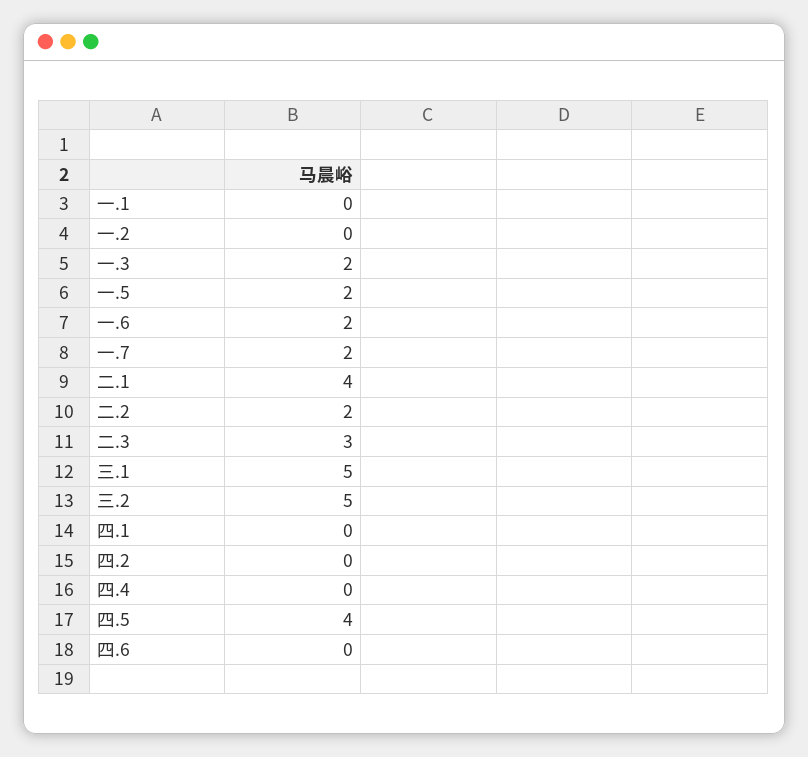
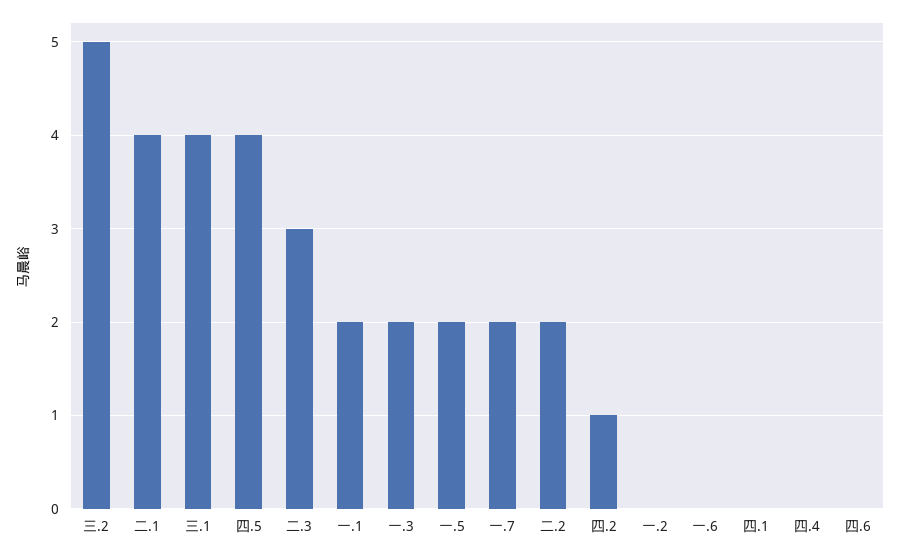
  {
-   "一.1": 0,
+   "一.1": 2,
    "一.2": 0,
    "一.3": 2,
    "一.5": 2,
-   "一.6": 2,
+   "一.6": 0,
    "一.7": 2,
    "二.1": 4,
    "二.2": 2,
    "二.3": 3,
-   "三.1": 5,
+   "三.1": 4,
    "三.2": 5,
    "四.1": 0,
-   "四.2": 0,
+   "四.2": 1,
    "四.4": 0,
    "四.5": 4,
    "四.6": 0
  }

